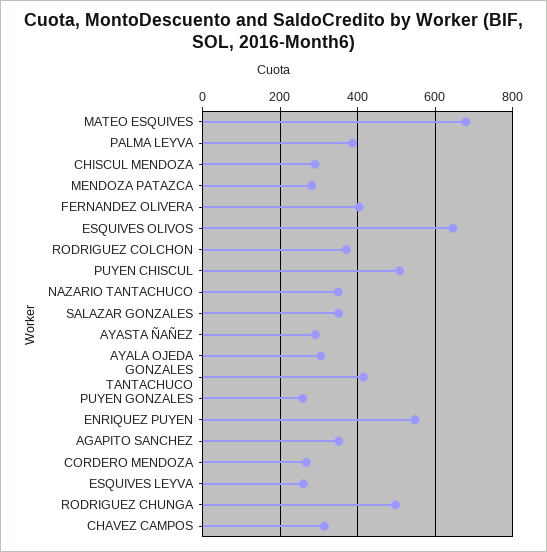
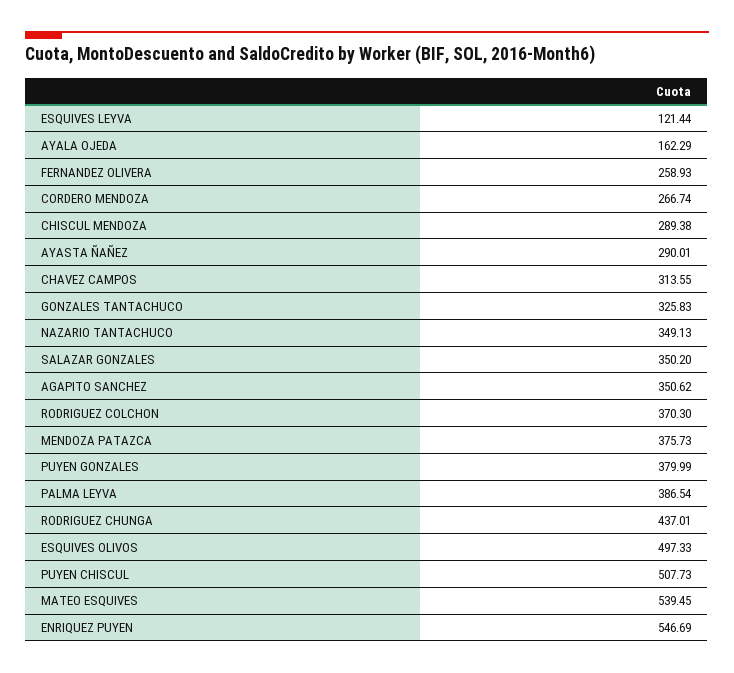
  {
-   "MATEO ESQUIVES": 680,
+   "MATEO ESQUIVES": 539.45,
    "PALMA LEYVA": 386.54,
    "CHISCUL MENDOZA": 289.38,
-   "MENDOZA PATAZCA": 280,
+   "MENDOZA PATAZCA": 375.73,
-   "FERNANDEZ OLIVERA": 400,
+   "FERNANDEZ OLIVERA": 258.93,
-   "ESQUIVES OLIVOS": 640,
+   "ESQUIVES OLIVOS": 497.33,
    "RODRIGUEZ COLCHON": 370.3,
    "PUYEN CHISCUL": 507.73,
    "NAZARIO TANTACHUCO": 349.13,
    "SALAZAR GONZALES": 350.2,
    "AYASTA ÑAÑEZ": 290.01,
-   "AYALA OJEDA": 300,
+   "AYALA OJEDA": 162.29,
-   "GONZALES TANTACHUCO": 420,
+   "GONZALES TANTACHUCO": 325.83,
-   "PUYEN GONZALES": 260,
+   "PUYEN GONZALES": 379.99,
    "ENRIQUEZ PUYEN": 546.69,
    "AGAPITO SANCHEZ": 350.62,
    "CORDERO MENDOZA": 266.74,
-   "ESQUIVES LEYVA": 260,
+   "ESQUIVES LEYVA": 121.44,
-   "RODRIGUEZ CHUNGA": 500,
+   "RODRIGUEZ CHUNGA": 437.01,
    "CHAVEZ CAMPOS": 313.55
  }

